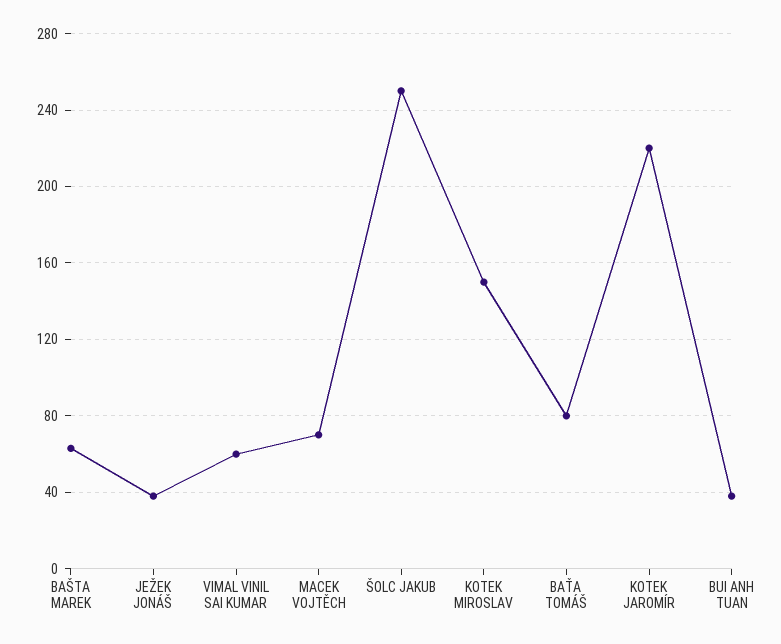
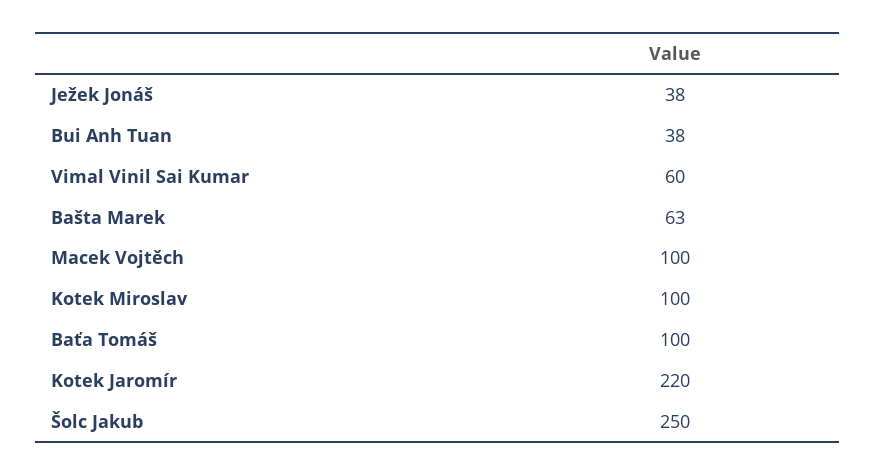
  {
    "BAŠTA MAREK": 63,
    "JEŽEK JONÁŠ": 38,
    "VIMAL VINIL SAI KUMAR": 60,
-   "MACEK VOJTĚCH": 70,
+   "MACEK VOJTĚCH": 100,
    "ŠOLC JAKUB": 250,
-   "KOTEK MIROSLAV": 150,
+   "KOTEK MIROSLAV": 100,
-   "BAŤA TOMÁŠ": 80,
+   "BAŤA TOMÁŠ": 100,
    "KOTEK JAROMÍR": 220,
    "BUI ANH TUAN": 38
  }

